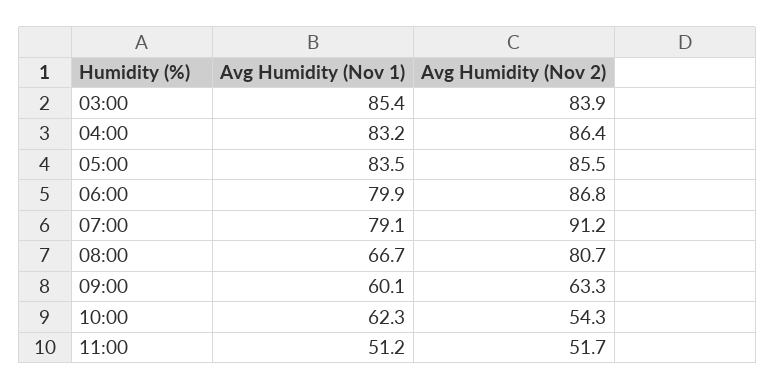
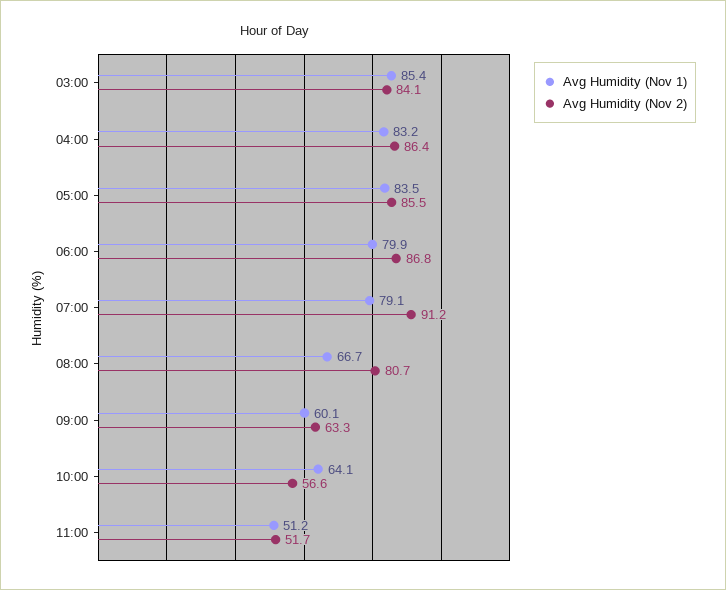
  {
    "Avg Humidity (Nov 1)": {
      "03:00": 85.4,
      "04:00": 83.2,
      "05:00": 83.5,
      "06:00": 79.9,
      "07:00": 79.1,
      "08:00": 66.7,
      "09:00": 60.1,
-     "10:00": 62.3,
+     "10:00": 64.1,
      "11:00": 51.2
    },
    "Avg Humidity (Nov 2)": {
-     "03:00": 83.9,
+     "03:00": 84.1,
      "04:00": 86.4,
      "05:00": 85.5,
      "06:00": 86.8,
      "07:00": 91.2,
      "08:00": 80.7,
      "09:00": 63.3,
-     "10:00": 54.3,
+     "10:00": 56.6,
      "11:00": 51.7
    }
  }

